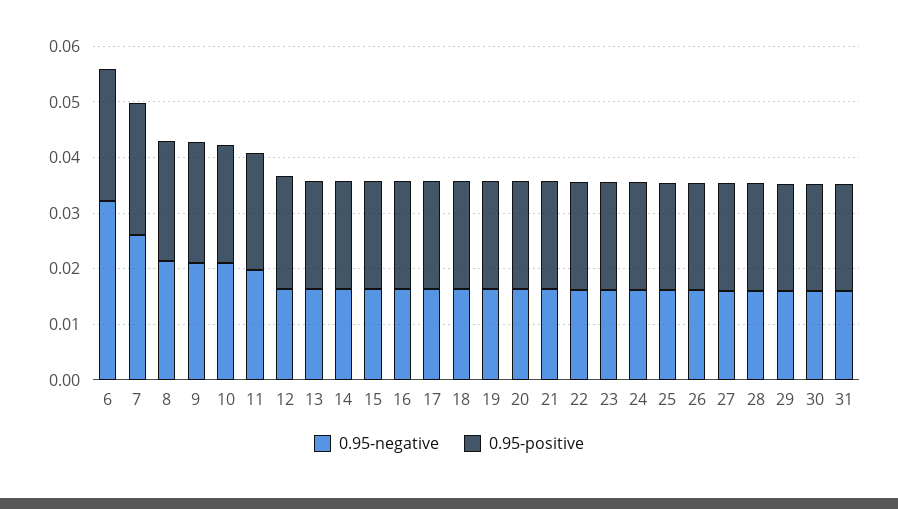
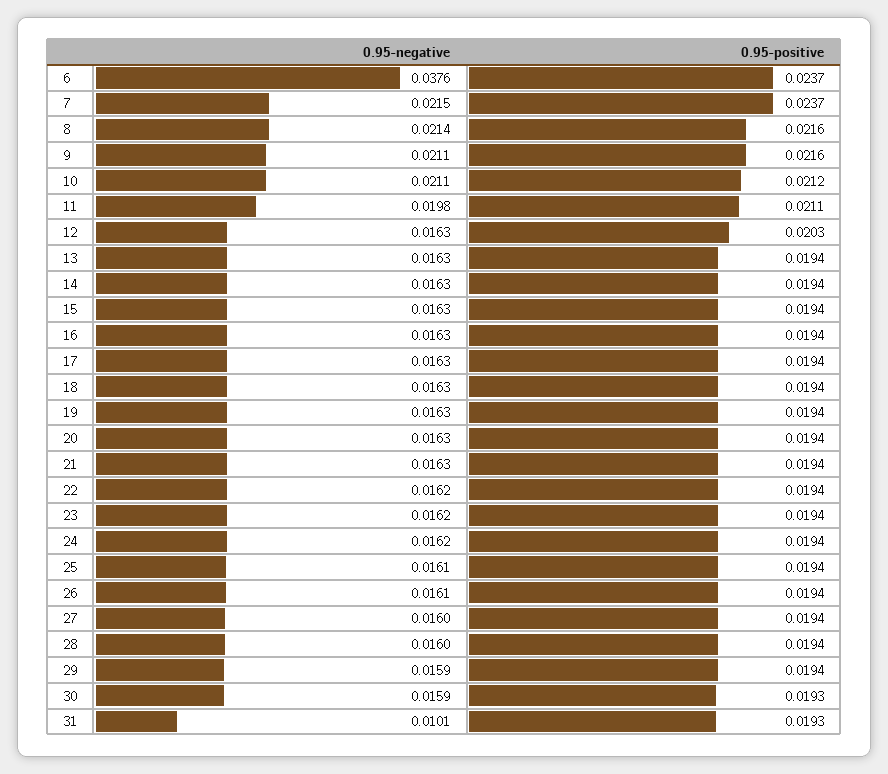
  {
    "0.95-negative": {
-     "6": 0.032,
+     "6": 0.0376,
-     "7": 0.026,
+     "7": 0.0215,
      "8": 0.0214,
      "9": 0.0211,
      "10": 0.0211,
      "11": 0.0198,
      "12": 0.0163,
      "13": 0.0163,
      "14": 0.0163,
      "15": 0.0163,
      "16": 0.0163,
      "17": 0.0163,
      "18": 0.0163,
      "19": 0.0163,
      "20": 0.0163,
      "21": 0.0163,
      "22": 0.0162,
      "23": 0.0162,
      "24": 0.0162,
      "25": 0.0161,
      "26": 0.0161,
      "27": 0.016,
      "28": 0.016,
      "29": 0.0159,
      "30": 0.0159,
-     "31": 0.016
+     "31": 0.0101
    },
    "0.95-positive": {
      "6": 0.0237,
      "7": 0.0237,
      "8": 0.0216,
      "9": 0.0216,
      "10": 0.0212,
      "11": 0.0211,
      "12": 0.0203,
      "13": 0.0194,
      "14": 0.0194,
      "15": 0.0194,
      "16": 0.0194,
      "17": 0.0194,
      "18": 0.0194,
      "19": 0.0194,
      "20": 0.0194,
      "21": 0.0194,
      "22": 0.0194,
      "23": 0.0194,
      "24": 0.0194,
      "25": 0.0194,
      "26": 0.0194,
      "27": 0.0194,
      "28": 0.0194,
      "29": 0.0194,
      "30": 0.0193,
      "31": 0.0193
    }
  }

